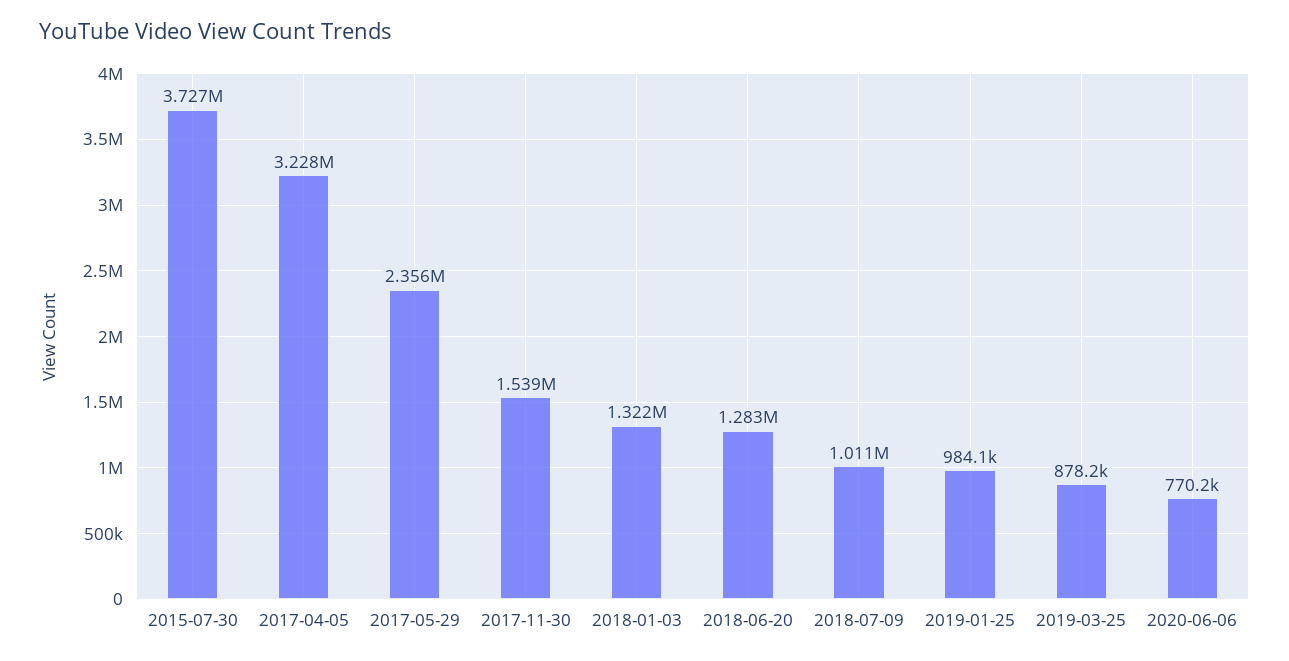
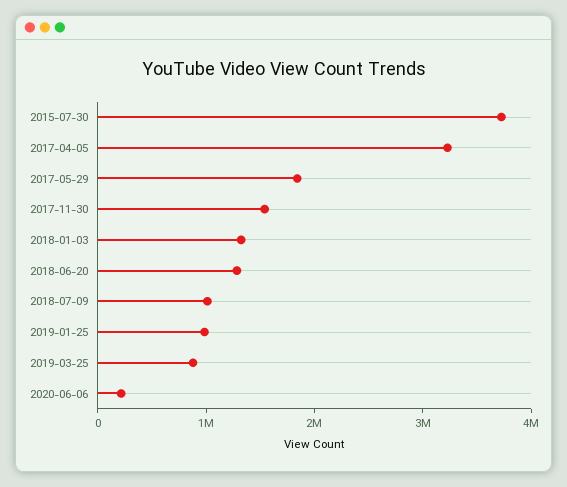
  {
    "2015-07-30": 3727000,
    "2017-04-05": 3228000,
-   "2017-05-29": 2356000,
+   "2017-05-29": 1800000,
    "2017-11-30": 1539000,
    "2018-01-03": 1322000,
    "2018-06-20": 1283000,
    "2018-07-09": 1011000,
    "2019-01-25": 984100,
    "2019-03-25": 878200,
-   "2020-06-06": 770200
+   "2020-06-06": 200000
  }

